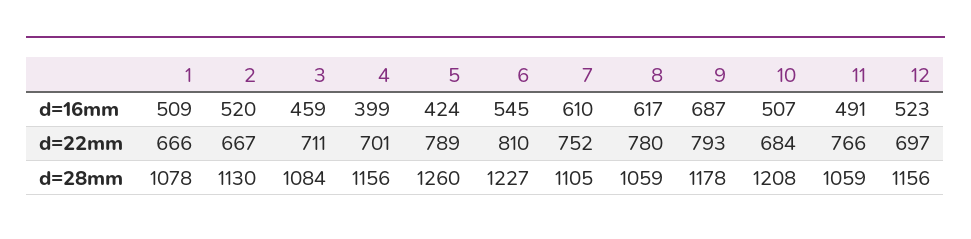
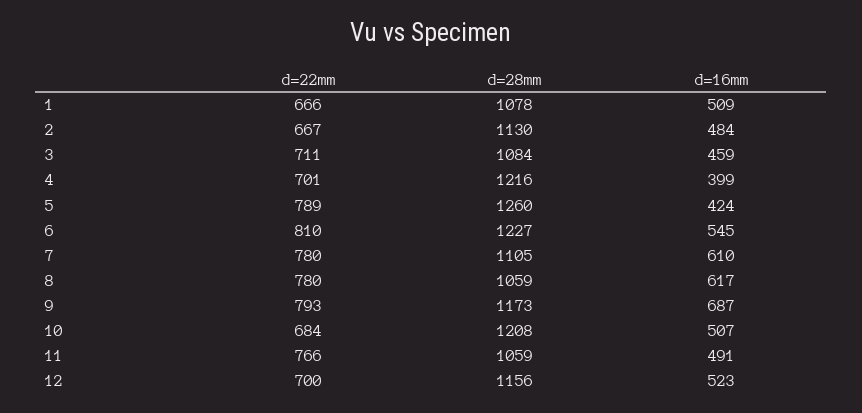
  {
    "1": {
      "d=16mm": 509,
      "d=22mm": 666,
      "d=28mm": 1078
    },
    "2": {
-     "d=16mm": 520,
+     "d=16mm": 484,
      "d=22mm": 667,
      "d=28mm": 1130
    },
    "3": {
      "d=16mm": 459,
      "d=22mm": 711,
      "d=28mm": 1084
    },
    "4": {
      "d=16mm": 399,
      "d=22mm": 701,
-     "d=28mm": 1156
+     "d=28mm": 1216
    },
    "5": {
      "d=16mm": 424,
      "d=22mm": 789,
      "d=28mm": 1260
    },
    "6": {
      "d=16mm": 545,
      "d=22mm": 810,
      "d=28mm": 1227
    },
    "7": {
      "d=16mm": 610,
-     "d=22mm": 752,
+     "d=22mm": 780,
      "d=28mm": 1105
    },
    "8": {
      "d=16mm": 617,
      "d=22mm": 780,
      "d=28mm": 1059
    },
    "9": {
      "d=16mm": 687,
      "d=22mm": 793,
-     "d=28mm": 1178
+     "d=28mm": 1173
    },
    "10": {
      "d=16mm": 507,
      "d=22mm": 684,
      "d=28mm": 1208
    },
    "11": {
      "d=16mm": 491,
      "d=22mm": 766,
      "d=28mm": 1059
    },
    "12": {
      "d=16mm": 523,
-     "d=22mm": 697,
+     "d=22mm": 700,
      "d=28mm": 1156
    }
  }

